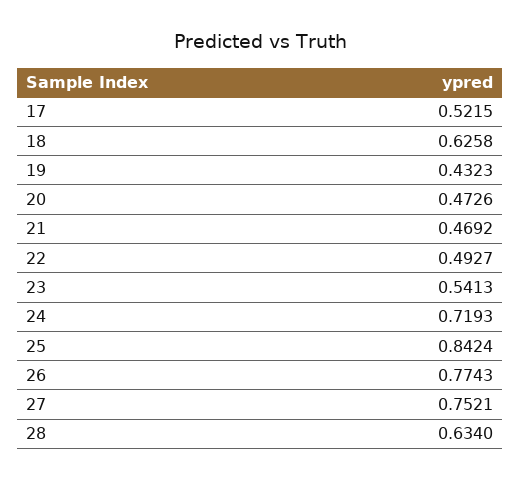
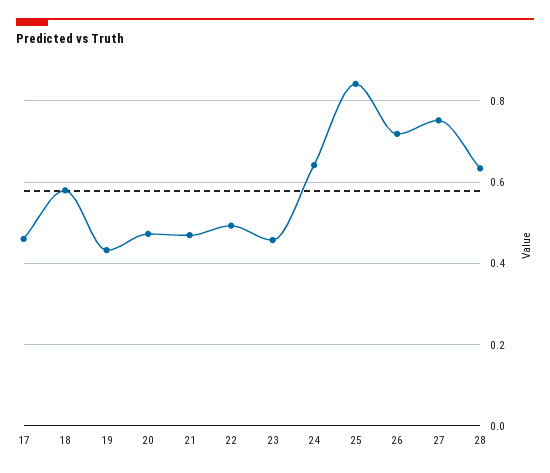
  {
-   "17": 0.5215,
+   "17": 0.46,
-   "18": 0.6258,
+   "18": 0.58,
    "19": 0.4323,
    "20": 0.4726,
    "21": 0.4692,
    "22": 0.4927,
-   "23": 0.5413,
+   "23": 0.46,
-   "24": 0.7193,
+   "24": 0.64,
    "25": 0.8424,
-   "26": 0.7743,
+   "26": 0.72,
    "27": 0.7521,
    "28": 0.634
  }

